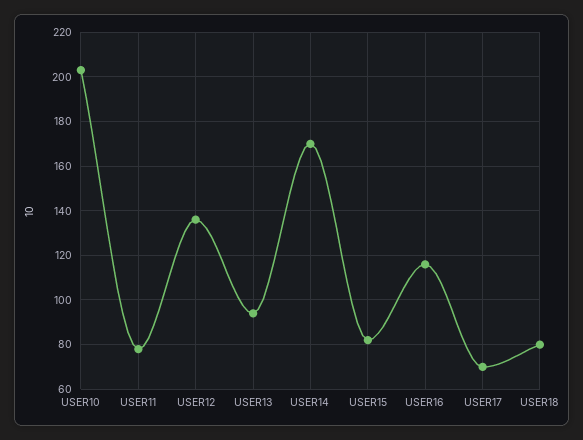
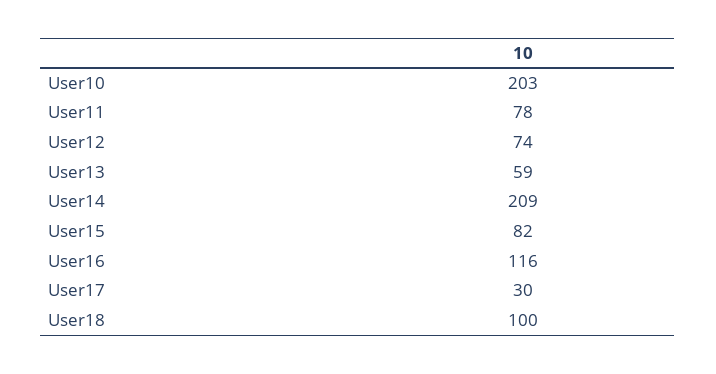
  {
    "USER10": 203,
    "USER11": 78,
-   "USER12": 135,
+   "USER12": 74,
-   "USER13": 95,
+   "USER13": 59,
-   "USER14": 170,
+   "USER14": 209,
    "USER15": 82,
    "USER16": 116,
-   "USER17": 70,
+   "USER17": 30,
-   "USER18": 80
+   "USER18": 100
  }

